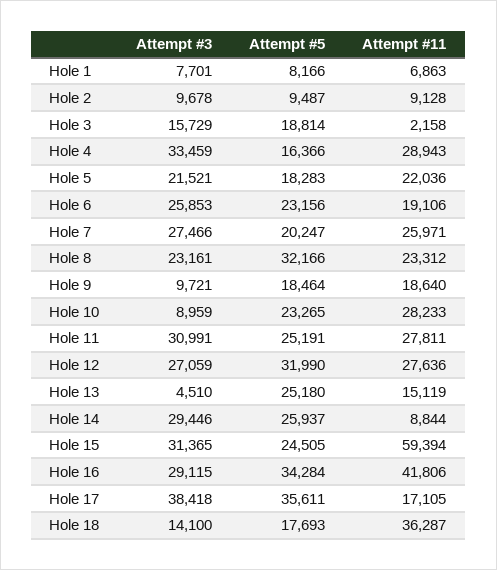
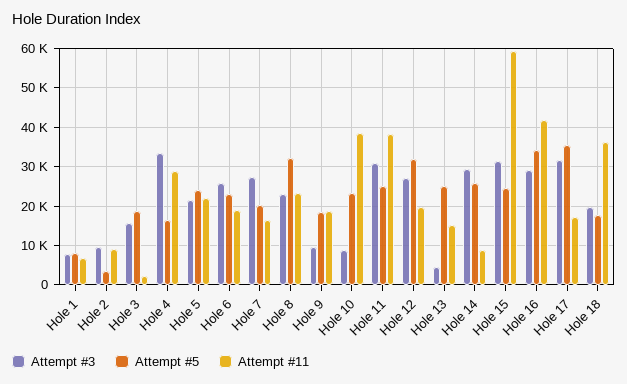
  {
    "Attempt #3": {
      "Hole 1": 7701,
      "Hole 2": 9678,
      "Hole 3": 15729,
      "Hole 4": 33459,
      "Hole 5": 21521,
      "Hole 6": 25853,
      "Hole 7": 27466,
      "Hole 8": 23161,
      "Hole 9": 9721,
      "Hole 10": 8959,
      "Hole 11": 30991,
      "Hole 12": 27059,
      "Hole 13": 4510,
      "Hole 14": 29446,
      "Hole 15": 31365,
      "Hole 16": 29115,
-     "Hole 17": 38418,
+     "Hole 17": 32000,
-     "Hole 18": 14100
+     "Hole 18": 20000
    },
    "Attempt #5": {
      "Hole 1": 8166,
-     "Hole 2": 9487,
+     "Hole 2": 4000,
      "Hole 3": 18814,
      "Hole 4": 16366,
-     "Hole 5": 18283,
+     "Hole 5": 24000,
      "Hole 6": 23156,
      "Hole 7": 20247,
      "Hole 8": 32166,
      "Hole 9": 18464,
      "Hole 10": 23265,
      "Hole 11": 25191,
      "Hole 12": 31990,
      "Hole 13": 25180,
      "Hole 14": 25937,
      "Hole 15": 24505,
      "Hole 16": 34284,
      "Hole 17": 35611,
      "Hole 18": 17693
    },
    "Attempt #11": {
      "Hole 1": 6863,
      "Hole 2": 9128,
      "Hole 3": 2158,
      "Hole 4": 28943,
      "Hole 5": 22036,
      "Hole 6": 19106,
-     "Hole 7": 25971,
+     "Hole 7": 16000,
      "Hole 8": 23312,
      "Hole 9": 18640,
-     "Hole 10": 28233,
+     "Hole 10": 38000,
-     "Hole 11": 27811,
+     "Hole 11": 38000,
-     "Hole 12": 27636,
+     "Hole 12": 20000,
      "Hole 13": 15119,
      "Hole 14": 8844,
      "Hole 15": 59394,
      "Hole 16": 41806,
      "Hole 17": 17105,
      "Hole 18": 36287
    }
  }

